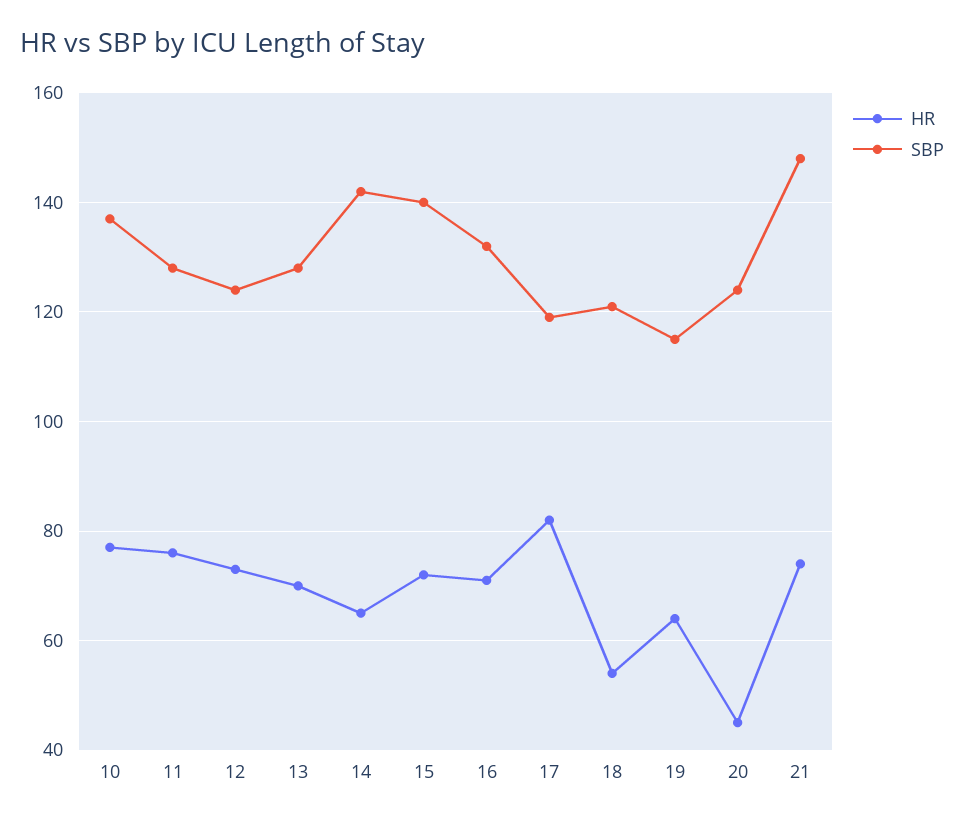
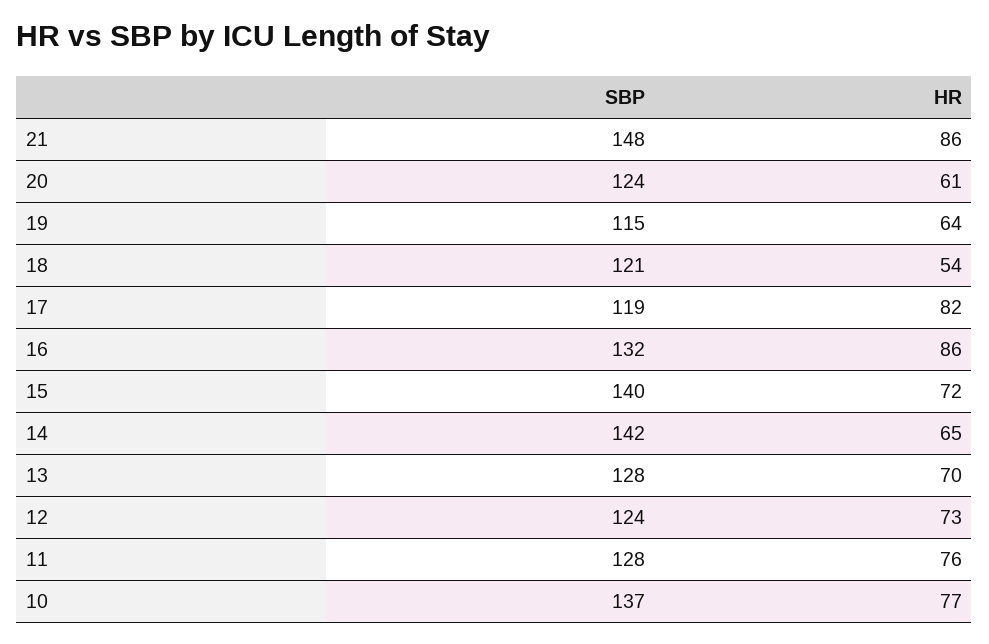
  {
    "HR": {
      "10": 77,
      "11": 76,
      "12": 73,
      "13": 70,
      "14": 65,
      "15": 72,
-     "16": 70,
+     "16": 86,
      "17": 82,
      "18": 54,
      "19": 64,
-     "20": 45,
+     "20": 61,
-     "21": 75
+     "21": 86
    },
    "SBP": {
      "10": 137,
      "11": 128,
      "12": 124,
      "13": 128,
      "14": 142,
      "15": 140,
      "16": 132,
      "17": 119,
      "18": 121,
      "19": 115,
      "20": 124,
      "21": 148
    }
  }

